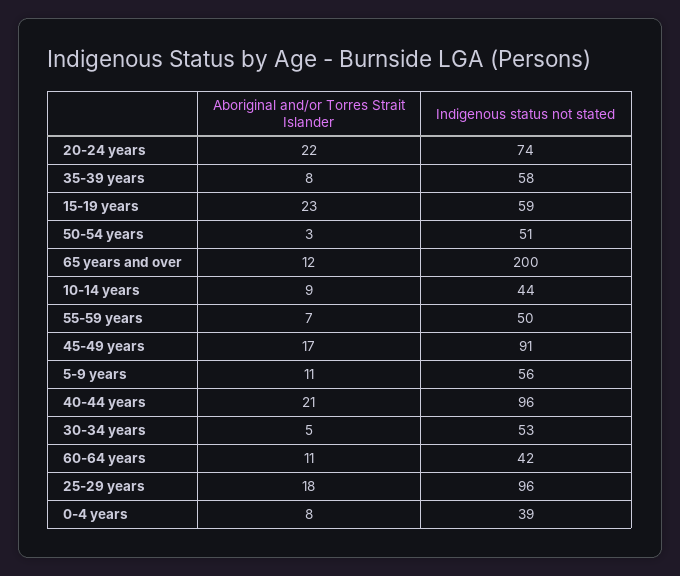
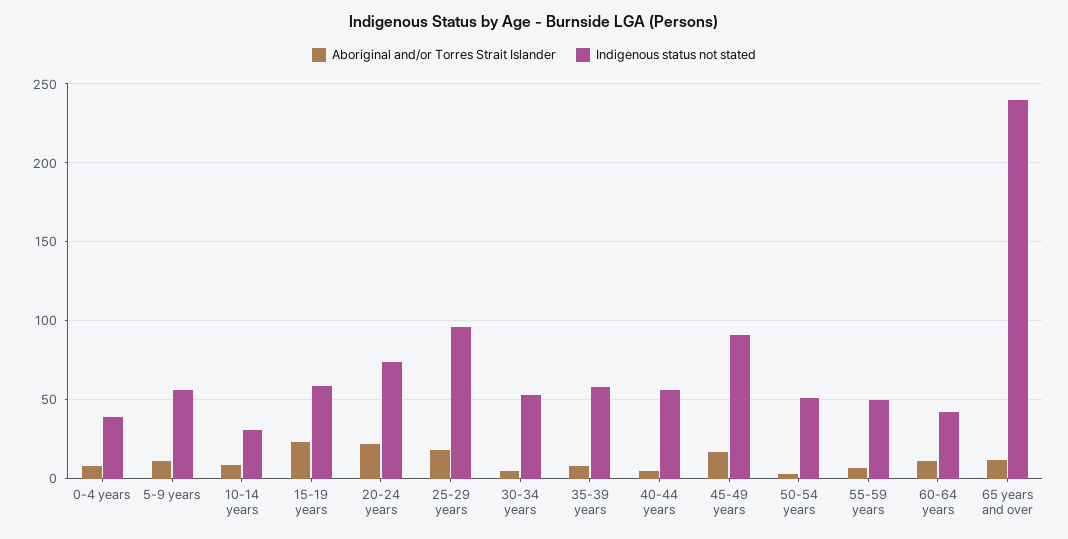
  {
    "Aboriginal and/or Torres Strait Islander": {
      "20-24 years": 22,
      "35-39 years": 8,
      "15-19 years": 23,
      "50-54 years": 3,
      "65 years and over": 12,
      "10-14 years": 9,
      "55-59 years": 7,
      "45-49 years": 17,
      "5-9 years": 11,
-     "40-44 years": 21,
+     "40-44 years": 5,
      "30-34 years": 5,
      "60-64 years": 11,
      "25-29 years": 18,
      "0-4 years": 8
    },
    "Indigenous status not stated": {
      "20-24 years": 74,
      "35-39 years": 58,
      "15-19 years": 59,
      "50-54 years": 51,
-     "65 years and over": 200,
+     "65 years and over": 240,
-     "10-14 years": 44,
+     "10-14 years": 30,
      "55-59 years": 50,
      "45-49 years": 91,
      "5-9 years": 56,
-     "40-44 years": 96,
+     "40-44 years": 55,
      "30-34 years": 53,
      "60-64 years": 42,
      "25-29 years": 96,
      "0-4 years": 39
    }
  }

